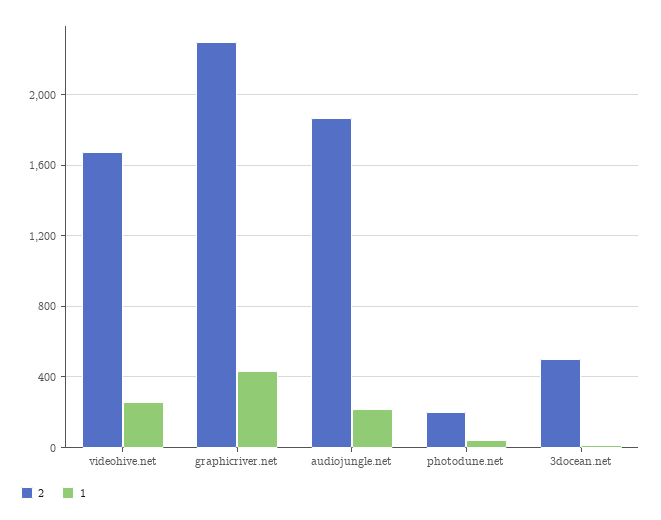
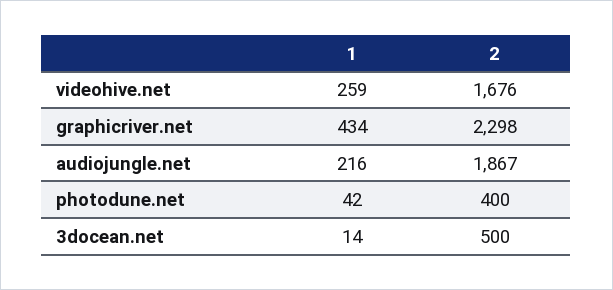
  {
    "2": {
      "videohive.net": 1676,
      "graphicriver.net": 2298,
      "audiojungle.net": 1867,
-     "photodune.net": 200,
+     "photodune.net": 400,
      "3docean.net": 500
    },
    "1": {
      "videohive.net": 259,
      "graphicriver.net": 434,
      "audiojungle.net": 216,
      "photodune.net": 42,
      "3docean.net": 14
    }
  }

